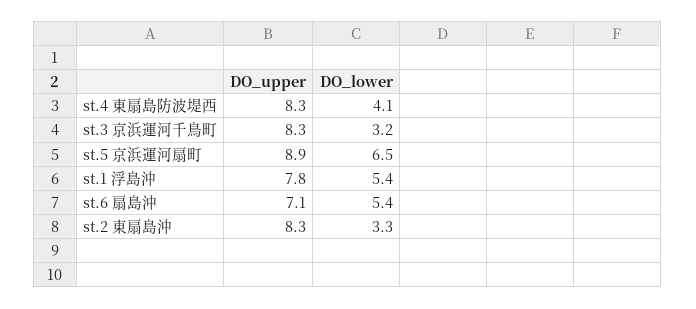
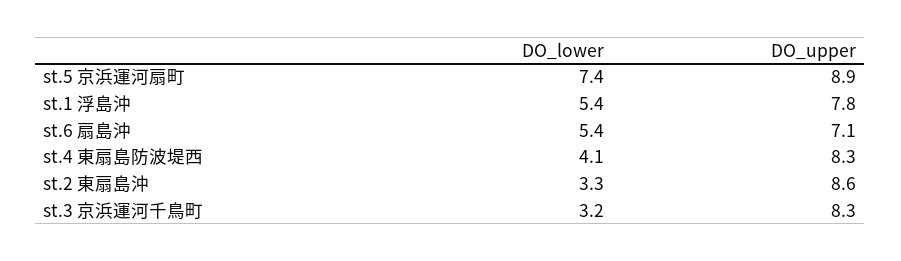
  {
    "DO_upper": {
      "st.4 東扇島防波堤西": 8.3,
      "st.3 京浜運河千鳥町": 8.3,
      "st.5 京浜運河扇町": 8.9,
      "st.1 浮島沖": 7.8,
      "st.6 扇島沖": 7.1,
-     "st.2 東扇島沖": 8.3
+     "st.2 東扇島沖": 8.6
    },
    "DO_lower": {
      "st.4 東扇島防波堤西": 4.1,
      "st.3 京浜運河千鳥町": 3.2,
-     "st.5 京浜運河扇町": 6.5,
+     "st.5 京浜運河扇町": 7.4,
      "st.1 浮島沖": 5.4,
      "st.6 扇島沖": 5.4,
      "st.2 東扇島沖": 3.3
    }
  }

